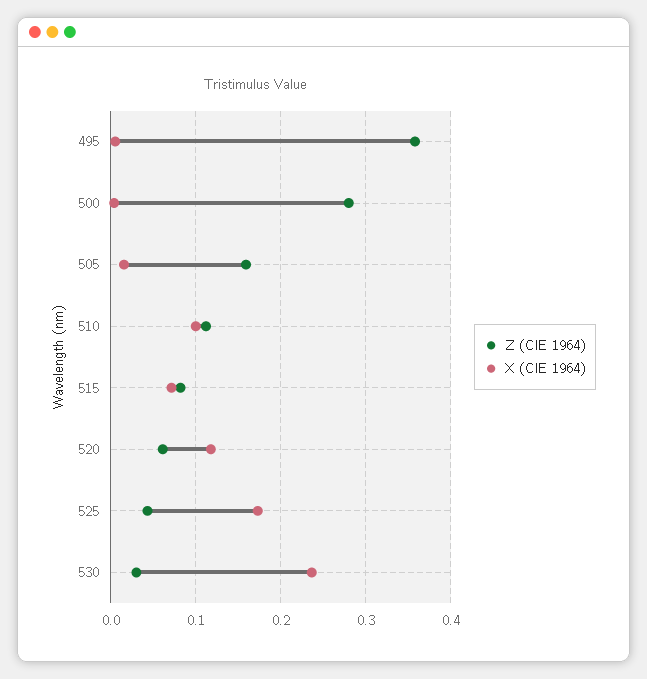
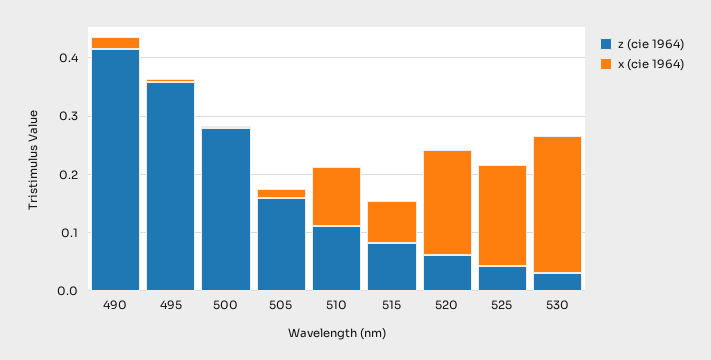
  {
    "Z (CIE 1964)": {
      "495": 0.36,
      "500": 0.28,
      "505": 0.16,
      "510": 0.11,
      "515": 0.08,
      "520": 0.06,
      "525": 0.04,
-     "530": 0.03
+     "530": 0.03,
+     "490": 0.42
    },
    "X (CIE 1964)": {
      "495": 0.01,
      "500": 0,
      "505": 0.02,
      "510": 0.1,
      "515": 0.07,
-     "520": 0.12,
+     "520": 0.18,
      "525": 0.17,
-     "530": 0.24
+     "530": 0.24,
+     "490": 0.02
    }
  }

